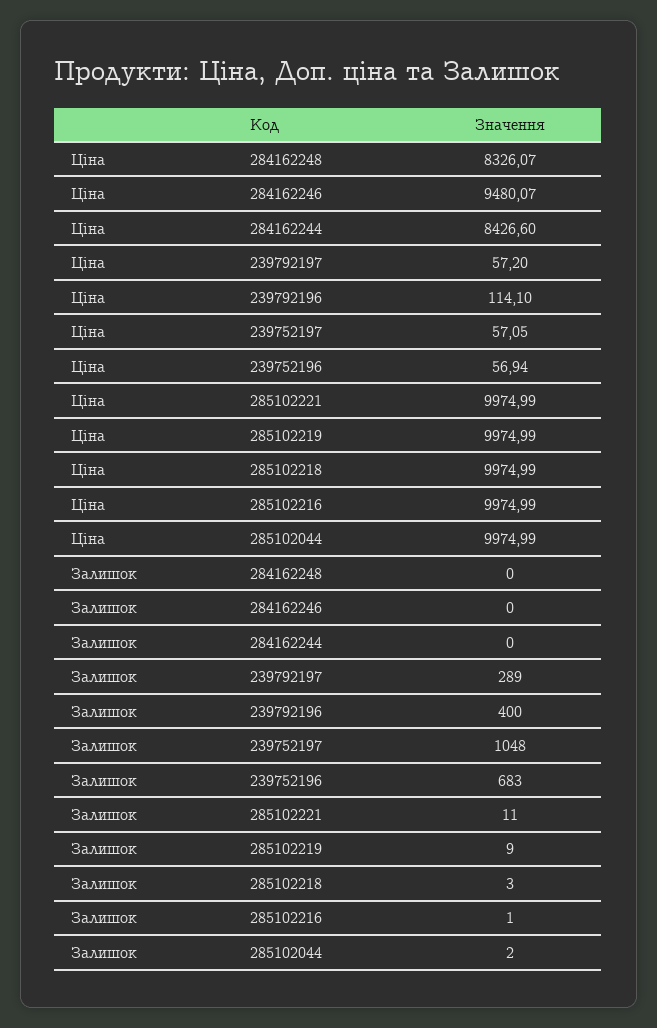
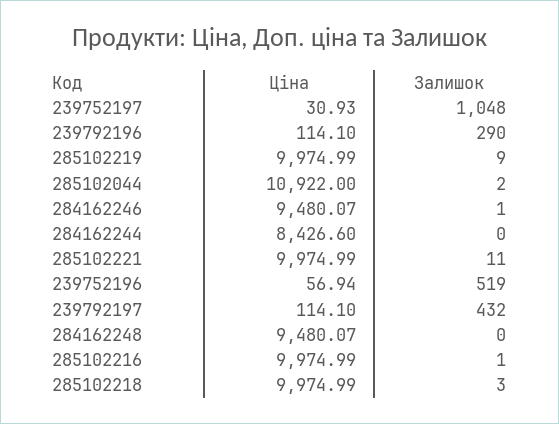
  {
    "Ціна": {
-     "284162248": 8326.07,
+     "284162248": 9480.07,
      "284162246": 9480.07,
      "284162244": 8426.6,
-     "239792197": 57.2,
+     "239792197": 114.1,
      "239792196": 114.1,
-     "239752197": 57.05,
+     "239752197": 30.93,
      "239752196": 56.94,
      "285102221": 9974.99,
      "285102219": 9974.99,
      "285102218": 9974.99,
      "285102216": 9974.99,
-     "285102044": 9974.99
+     "285102044": 10922
    },
    "Залишок": {
      "284162248": 0,
-     "284162246": 0,
+     "284162246": 1,
      "284162244": 0,
-     "239792197": 289,
+     "239792197": 432,
-     "239792196": 400,
+     "239792196": 290,
      "239752197": 1048,
-     "239752196": 683,
+     "239752196": 519,
      "285102221": 11,
      "285102219": 9,
      "285102218": 3,
      "285102216": 1,
      "285102044": 2
    }
  }

